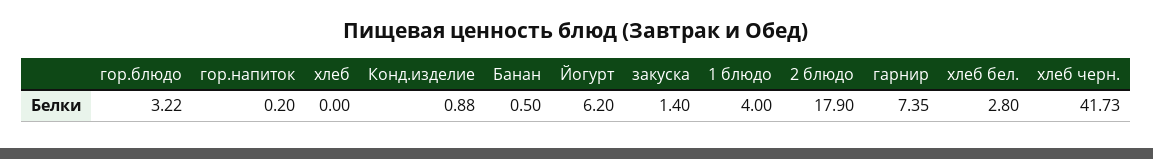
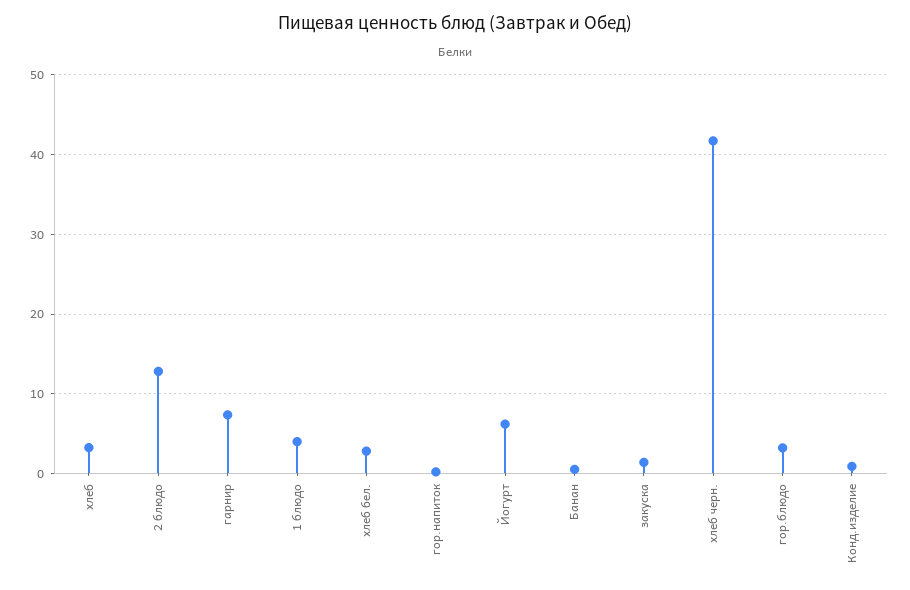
  {
    "гор.блюдо": 3.22,
    "гор.напиток": 0.2,
-   "хлеб": 0,
+   "хлеб": 3,
    "Конд.изделие": 0.88,
    "Банан": 0.5,
    "Йогурт": 6.2,
    "закуска": 1.4,
    "1 блюдо": 4,
-   "2 блюдо": 17.9,
+   "2 блюдо": 13,
    "гарнир": 7.35,
    "хлеб бел.": 2.8,
    "хлеб черн.": 41.73
  }

